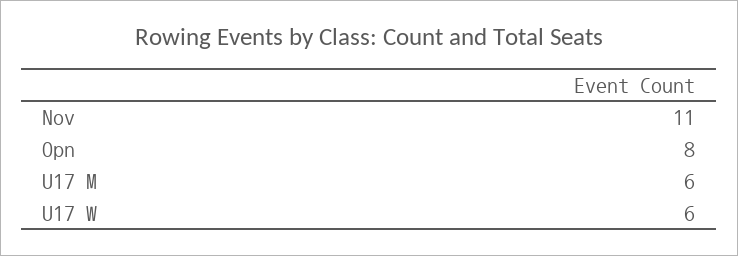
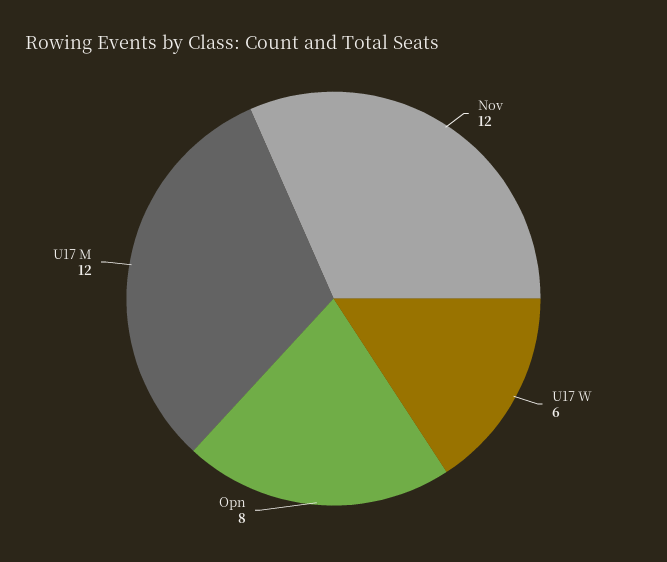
  {
-   "Nov": 11,
+   "Nov": 12,
    "Opn": 8,
-   "U17 M": 6,
+   "U17 M": 12,
    "U17 W": 6
  }

